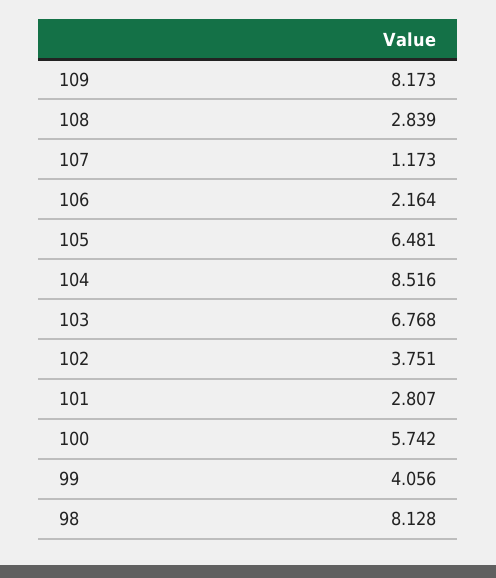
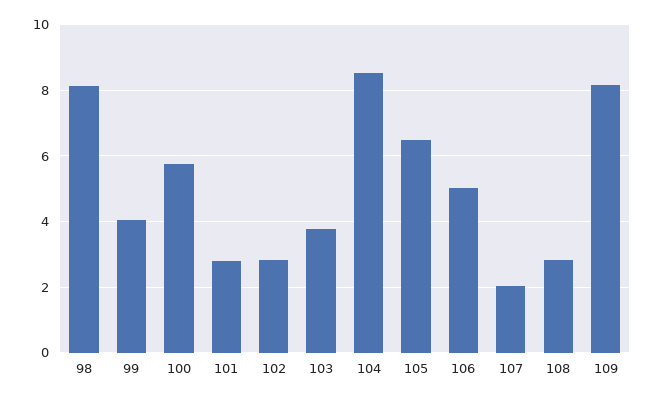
  {
    "109": 8.173,
    "108": 2.839,
-   "107": 1.173,
+   "107": 2,
-   "106": 2.164,
+   "106": 5,
    "105": 6.481,
    "104": 8.516,
-   "103": 6.768,
+   "103": 3.8,
-   "102": 3.751,
+   "102": 2.8,
    "101": 2.807,
    "100": 5.742,
    "99": 4.056,
    "98": 8.128
  }

